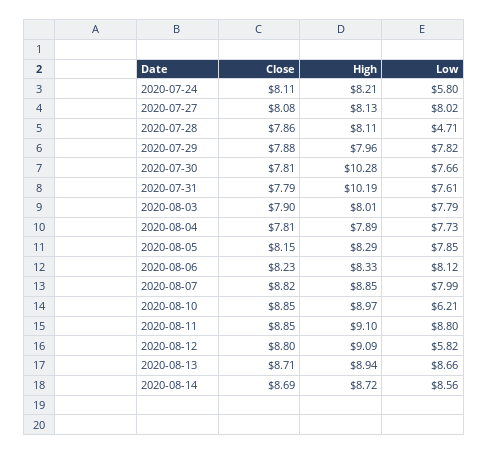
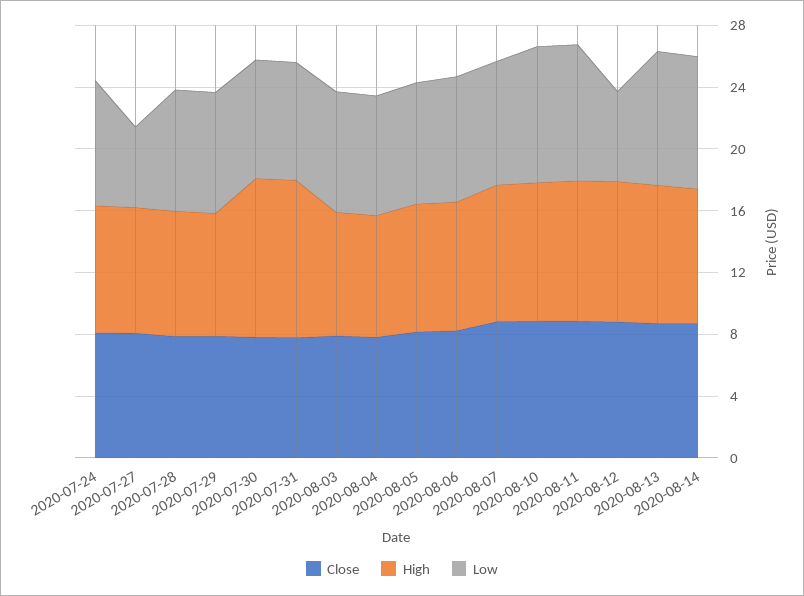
  {
    "Close": {
      "2020-07-24": 8.11,
      "2020-07-27": 8.08,
      "2020-07-28": 7.86,
      "2020-07-29": 7.88,
      "2020-07-30": 7.81,
      "2020-07-31": 7.79,
      "2020-08-03": 7.9,
      "2020-08-04": 7.81,
      "2020-08-05": 8.15,
      "2020-08-06": 8.23,
      "2020-08-07": 8.82,
      "2020-08-10": 8.85,
      "2020-08-11": 8.85,
      "2020-08-12": 8.8,
      "2020-08-13": 8.71,
      "2020-08-14": 8.69
    },
    "High": {
      "2020-07-24": 8.21,
      "2020-07-27": 8.13,
      "2020-07-28": 8.11,
      "2020-07-29": 7.96,
      "2020-07-30": 10.28,
      "2020-07-31": 10.19,
      "2020-08-03": 8.01,
      "2020-08-04": 7.89,
      "2020-08-05": 8.29,
      "2020-08-06": 8.33,
      "2020-08-07": 8.85,
      "2020-08-10": 8.97,
      "2020-08-11": 9.1,
      "2020-08-12": 9.09,
      "2020-08-13": 8.94,
      "2020-08-14": 8.72
    },
    "Low": {
-     "2020-07-24": 5.8,
+     "2020-07-24": 8,
-     "2020-07-27": 8.02,
+     "2020-07-27": 5,
-     "2020-07-28": 4.71,
+     "2020-07-28": 8,
      "2020-07-29": 7.82,
      "2020-07-30": 7.66,
      "2020-07-31": 7.61,
      "2020-08-03": 7.79,
      "2020-08-04": 7.73,
      "2020-08-05": 7.85,
      "2020-08-06": 8.12,
      "2020-08-07": 7.99,
-     "2020-08-10": 6.21,
+     "2020-08-10": 9,
      "2020-08-11": 8.8,
      "2020-08-12": 5.82,
      "2020-08-13": 8.66,
      "2020-08-14": 8.56
    }
  }

